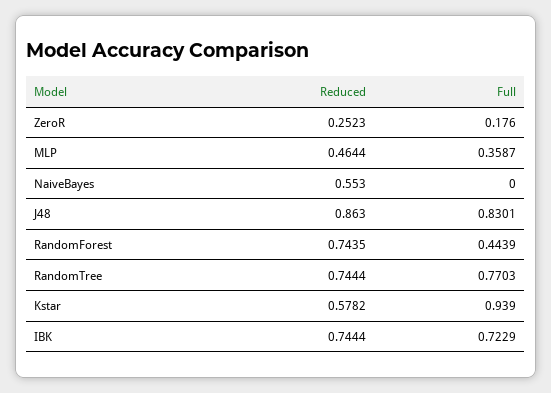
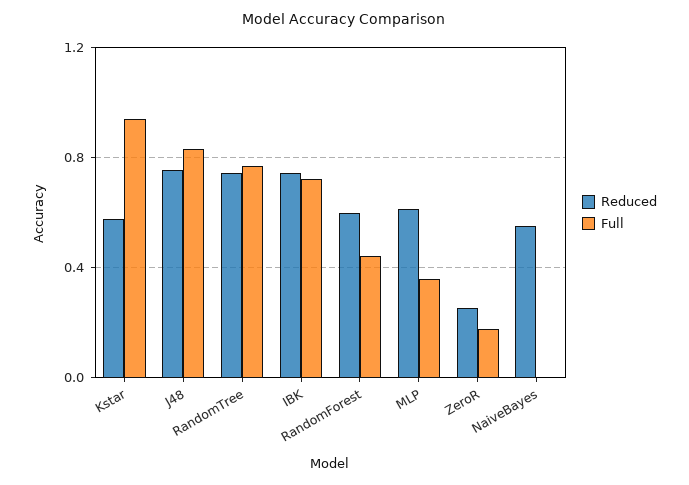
  {
    "Reduced": {
      "ZeroR": 0.2523,
-     "MLP": 0.4644,
+     "MLP": 0.6,
      "NaiveBayes": 0.553,
-     "J48": 0.863,
+     "J48": 0.75,
-     "RandomForest": 0.7435,
+     "RandomForest": 0.6,
      "RandomTree": 0.7444,
      "Kstar": 0.5782,
      "IBK": 0.7444
    },
    "Full": {
      "ZeroR": 0.176,
      "MLP": 0.3587,
      "NaiveBayes": 0,
      "J48": 0.8301,
      "RandomForest": 0.4439,
      "RandomTree": 0.7703,
      "Kstar": 0.939,
      "IBK": 0.7229
    }
  }

